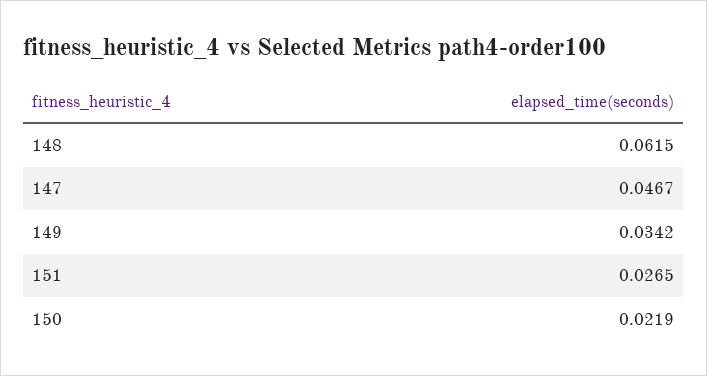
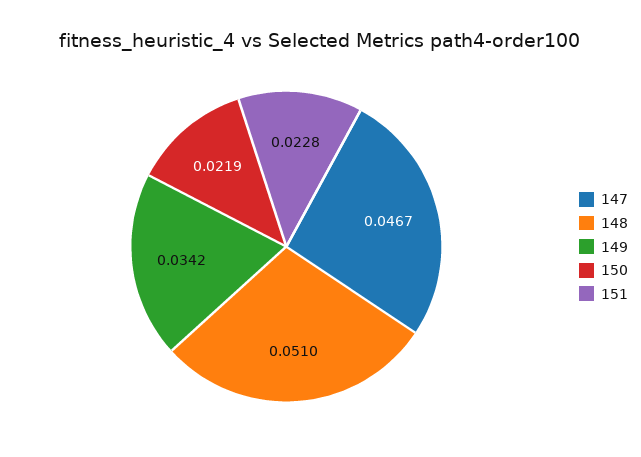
  {
-   "148": 0.0615,
+   "148": 0.051,
    "147": 0.0467,
    "149": 0.0342,
-   "151": 0.0265,
+   "151": 0.0228,
    "150": 0.0219
  }

